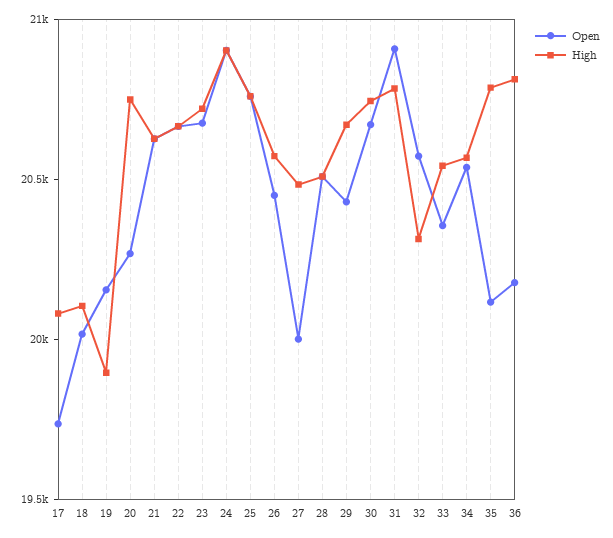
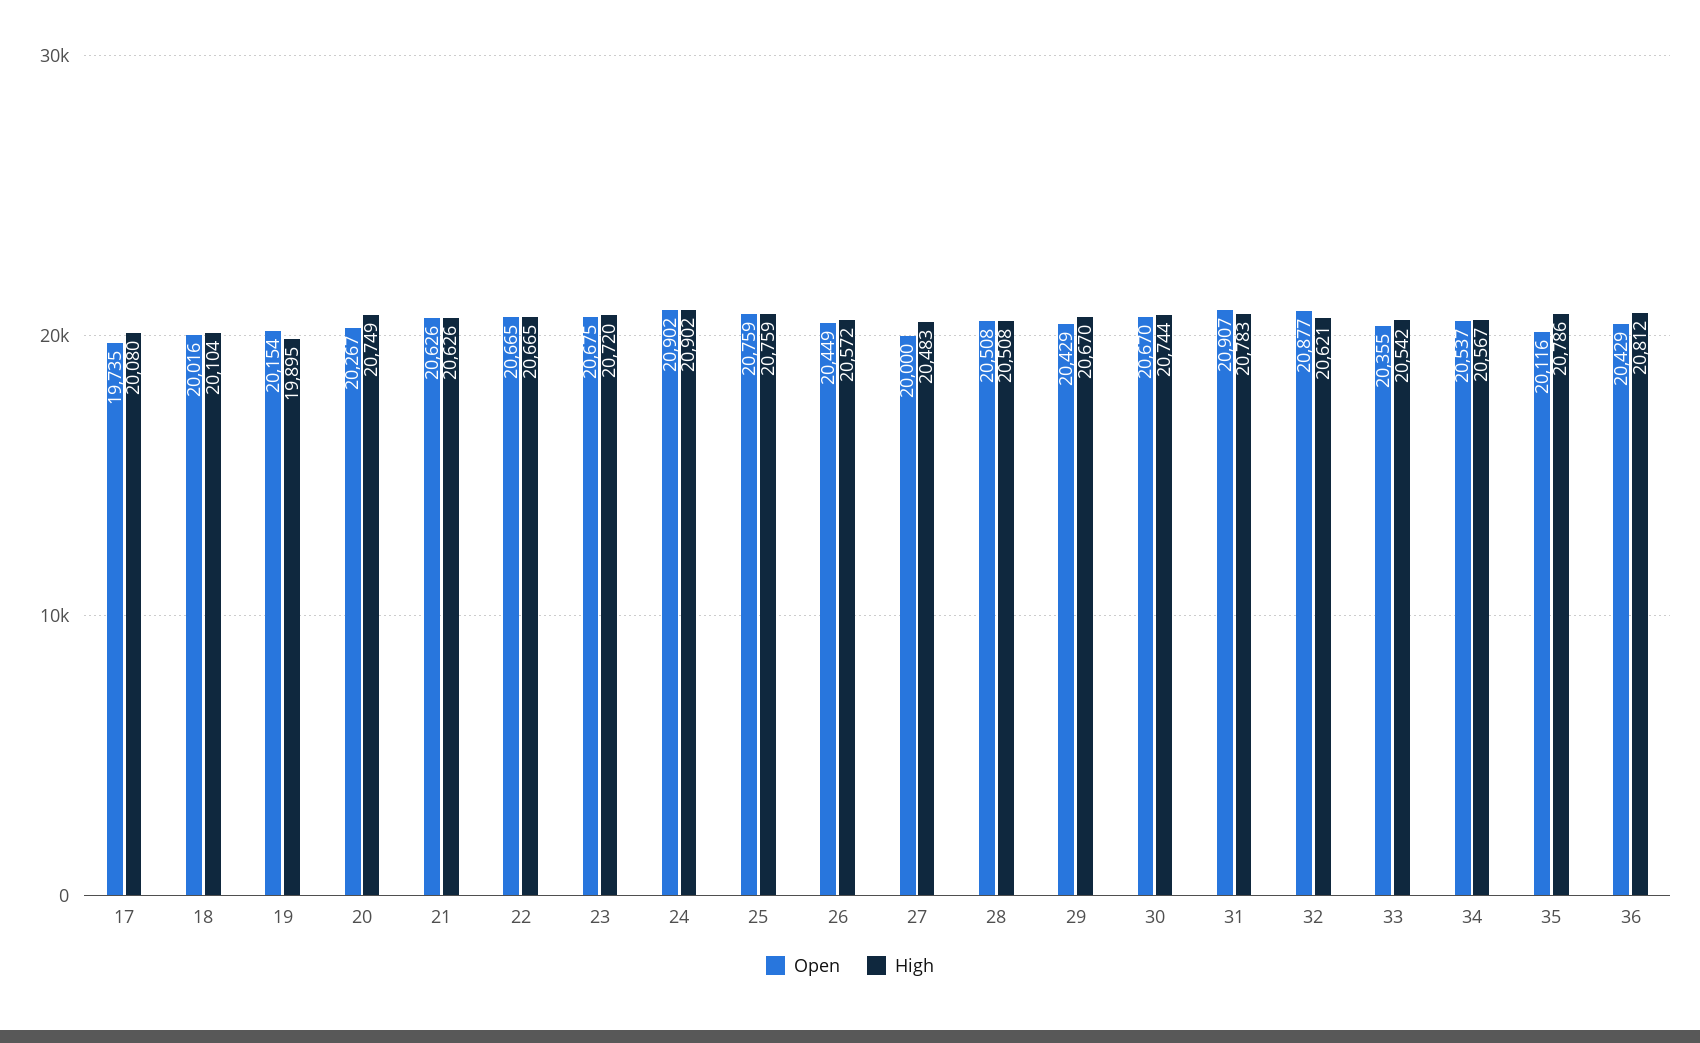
  {
    "Open": {
      "17": 19735,
      "18": 20016,
      "19": 20154,
      "20": 20267,
      "21": 20626,
      "22": 20665,
      "23": 20675,
      "24": 20902,
      "25": 20759,
      "26": 20449,
      "27": 20000,
      "28": 20508,
      "29": 20429,
      "30": 20670,
      "31": 20907,
-     "32": 20600,
+     "32": 20877,
      "33": 20355,
      "34": 20537,
      "35": 20116,
-     "36": 20200
+     "36": 20429
    },
    "High": {
      "17": 20080,
      "18": 20104,
      "19": 19895,
      "20": 20749,
      "21": 20626,
      "22": 20665,
      "23": 20720,
      "24": 20902,
      "25": 20759,
      "26": 20572,
      "27": 20483,
      "28": 20508,
      "29": 20670,
      "30": 20744,
      "31": 20783,
-     "32": 20300,
+     "32": 20621,
      "33": 20542,
      "34": 20567,
      "35": 20786,
      "36": 20812
    }
  }

